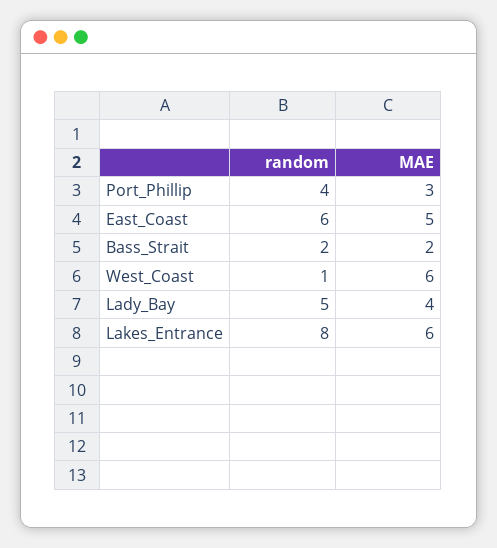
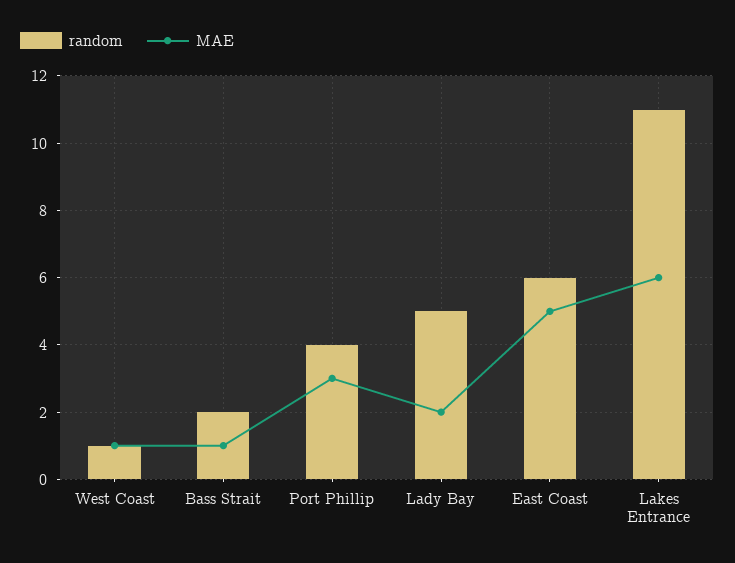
  {
    "random": {
      "Port_Phillip": 4,
      "East_Coast": 6,
      "Bass_Strait": 2,
      "West_Coast": 1,
      "Lady_Bay": 5,
-     "Lakes_Entrance": 8
+     "Lakes_Entrance": 11
    },
    "MAE": {
      "Port_Phillip": 3,
      "East_Coast": 5,
-     "Bass_Strait": 2,
+     "Bass_Strait": 1,
-     "West_Coast": 6,
+     "West_Coast": 1,
-     "Lady_Bay": 4,
+     "Lady_Bay": 2,
      "Lakes_Entrance": 6
    }
  }

